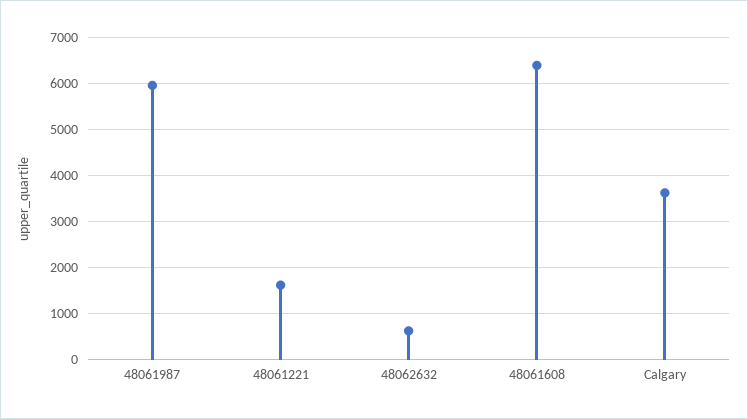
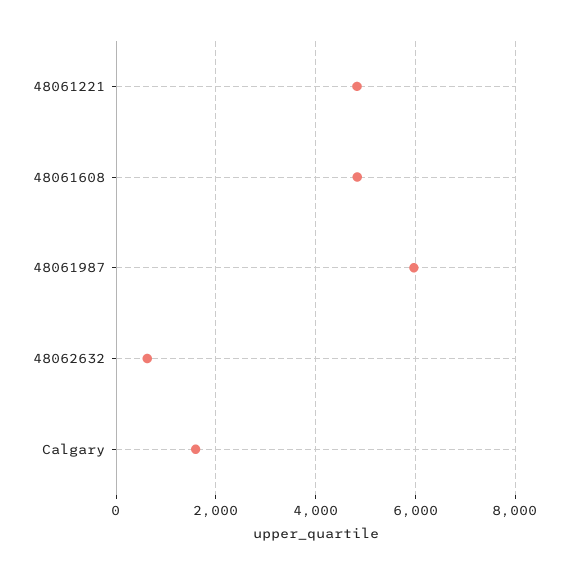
  {
    "48061987": 6000,
-   "48061221": 1600,
+   "48061221": 4800,
    "48062632": 600,
-   "48061608": 6400,
+   "48061608": 4800,
-   "Calgary": 3600
+   "Calgary": 1600
  }

